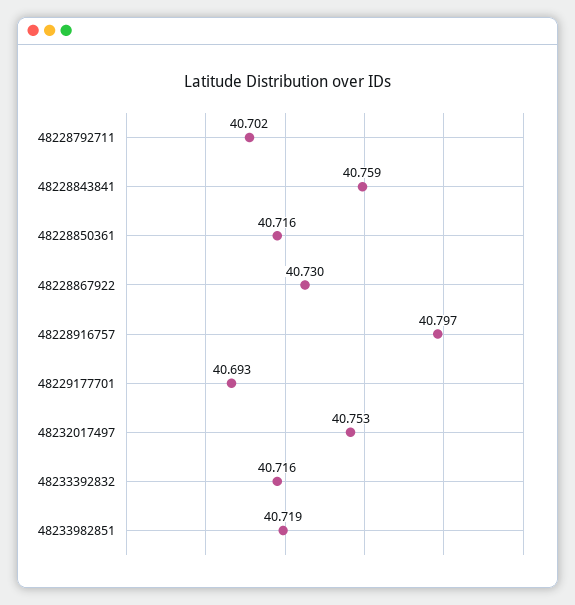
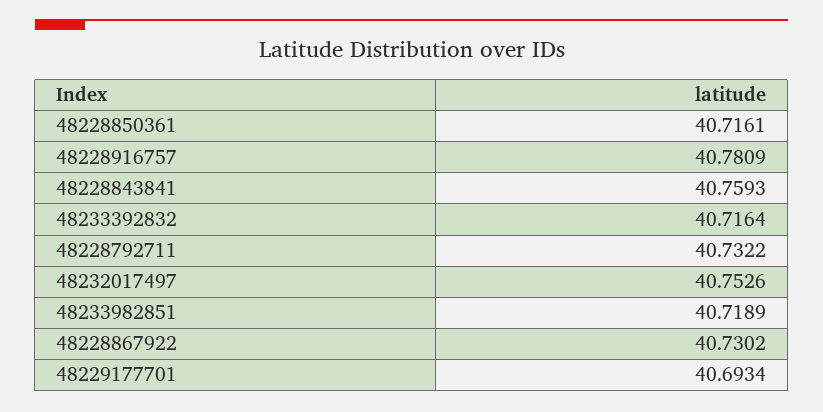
  {
-   "48228792711": 40.702,
+   "48228792711": 40.7322,
    "48228843841": 40.7593,
    "48228850361": 40.7161,
    "48228867922": 40.7302,
-   "48228916757": 40.797,
+   "48228916757": 40.7809,
    "48229177701": 40.6934,
    "48232017497": 40.7526,
    "48233392832": 40.7164,
    "48233982851": 40.7189
  }

